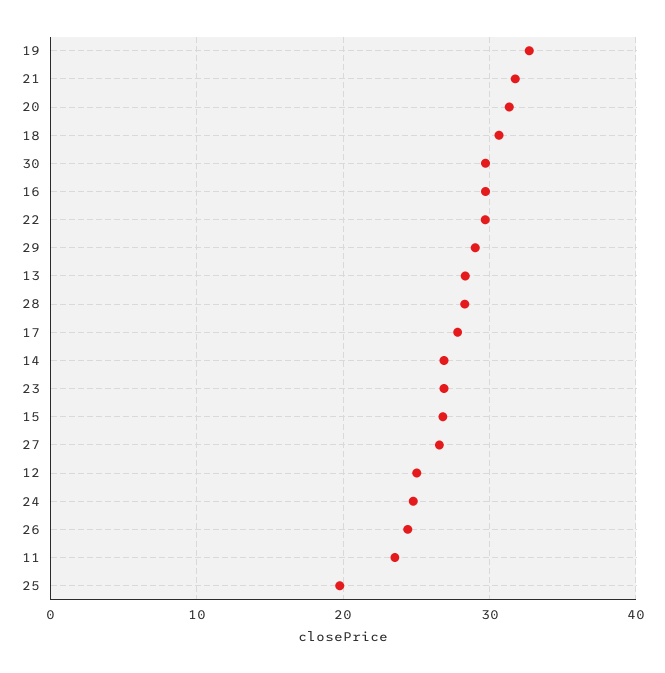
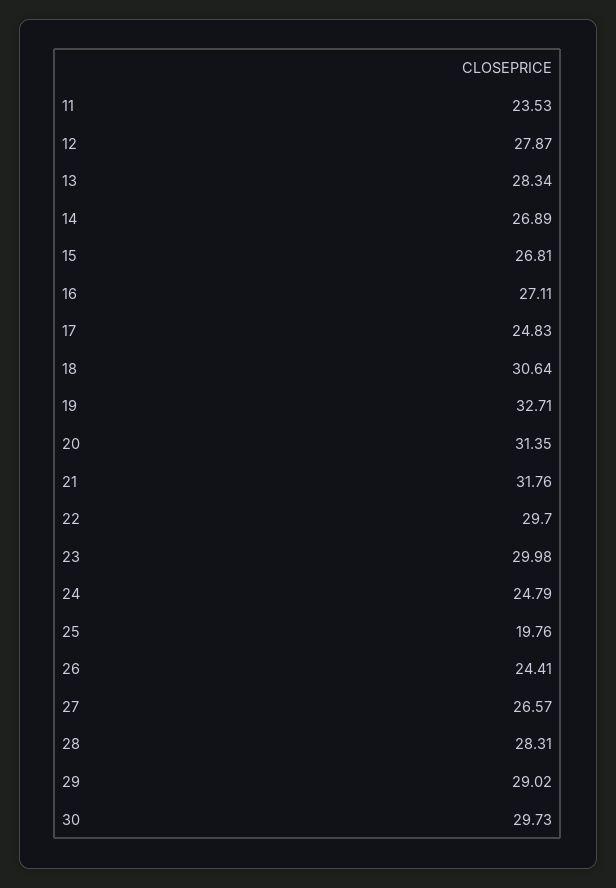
  {
    "19": 32.71,
    "21": 31.76,
    "20": 31.35,
    "18": 30.64,
    "30": 29.73,
-   "16": 30,
+   "16": 27.11,
    "22": 29.7,
    "29": 29.02,
    "13": 28.34,
    "28": 28.31,
-   "17": 28,
+   "17": 24.83,
    "14": 26.89,
-   "23": 27,
+   "23": 29.98,
    "15": 26.81,
    "27": 26.57,
-   "12": 25,
+   "12": 27.87,
    "24": 24.79,
    "26": 24.41,
    "11": 23.53,
    "25": 19.76
  }

